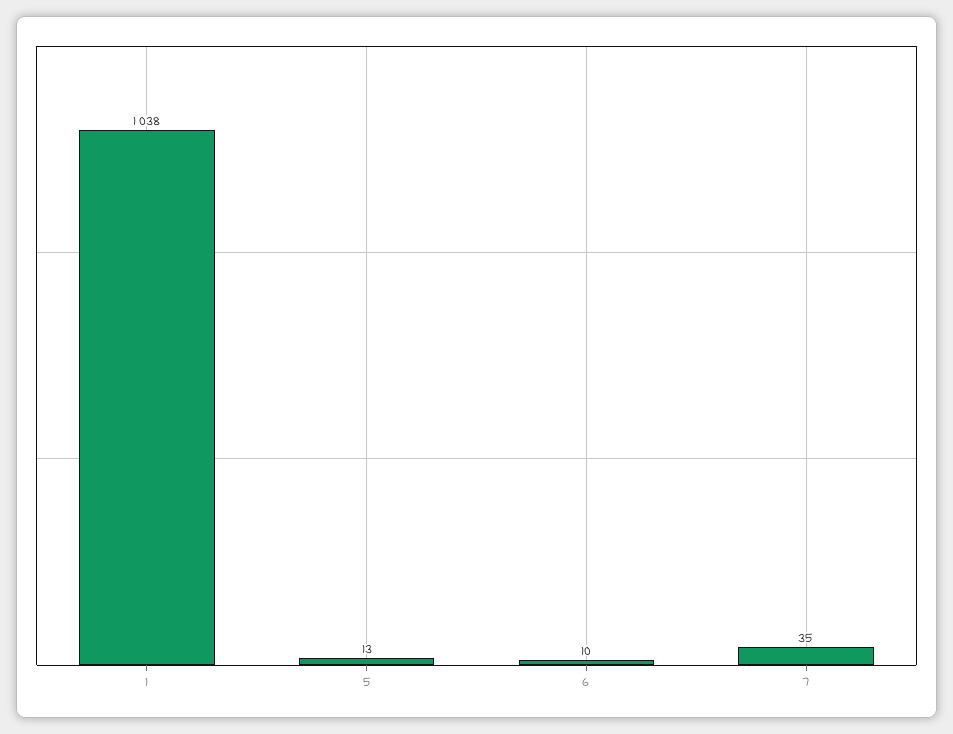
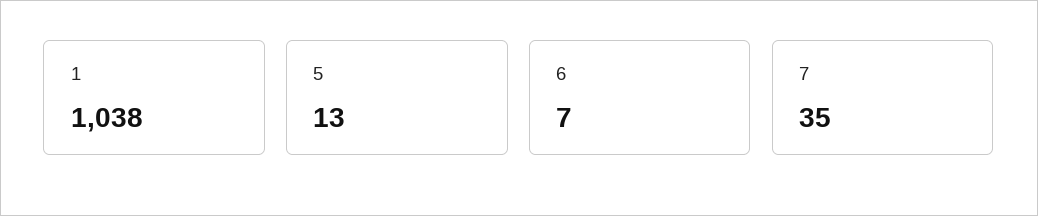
  {
    "1": 1038,
    "5": 13,
-   "6": 10,
+   "6": 7,
    "7": 35
  }

